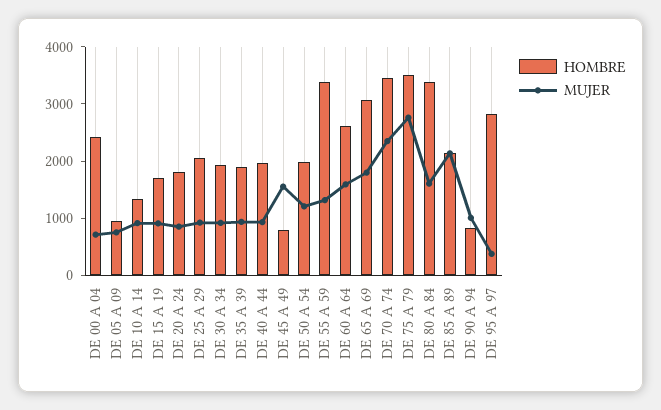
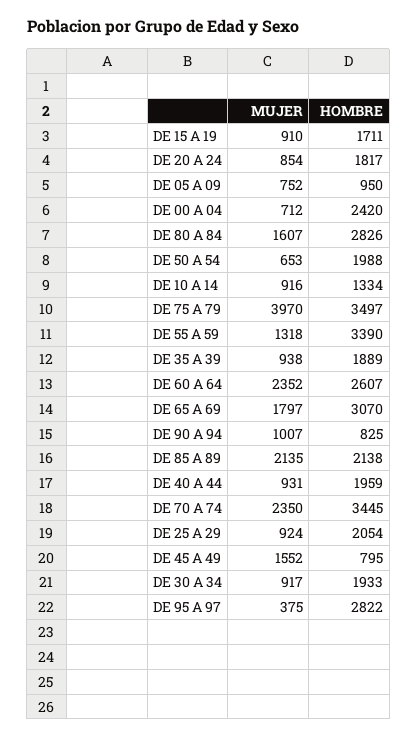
  {
    "HOMBRE": {
      "DE 00 A 04": 2420,
      "DE 05 A 09": 950,
      "DE 10 A 14": 1334,
      "DE 15 A 19": 1711,
      "DE 20 A 24": 1817,
      "DE 25 A 29": 2054,
      "DE 30 A 34": 1933,
      "DE 35 A 39": 1889,
      "DE 40 A 44": 1959,
      "DE 45 A 49": 795,
      "DE 50 A 54": 1988,
      "DE 55 A 59": 3390,
      "DE 60 A 64": 2607,
      "DE 65 A 69": 3070,
      "DE 70 A 74": 3445,
      "DE 75 A 79": 3497,
-     "DE 80 A 84": 3400,
+     "DE 80 A 84": 2826,
      "DE 85 A 89": 2138,
      "DE 90 A 94": 825,
      "DE 95 A 97": 2822
    },
    "MUJER": {
      "DE 00 A 04": 712,
      "DE 05 A 09": 752,
      "DE 10 A 14": 916,
      "DE 15 A 19": 910,
      "DE 20 A 24": 854,
      "DE 25 A 29": 924,
      "DE 30 A 34": 917,
      "DE 35 A 39": 938,
      "DE 40 A 44": 931,
      "DE 45 A 49": 1552,
-     "DE 50 A 54": 1200,
+     "DE 50 A 54": 653,
      "DE 55 A 59": 1318,
-     "DE 60 A 64": 1600,
+     "DE 60 A 64": 2352,
      "DE 65 A 69": 1797,
      "DE 70 A 74": 2350,
-     "DE 75 A 79": 2800,
+     "DE 75 A 79": 3970,
      "DE 80 A 84": 1607,
      "DE 85 A 89": 2135,
      "DE 90 A 94": 1007,
      "DE 95 A 97": 375
    }
  }

